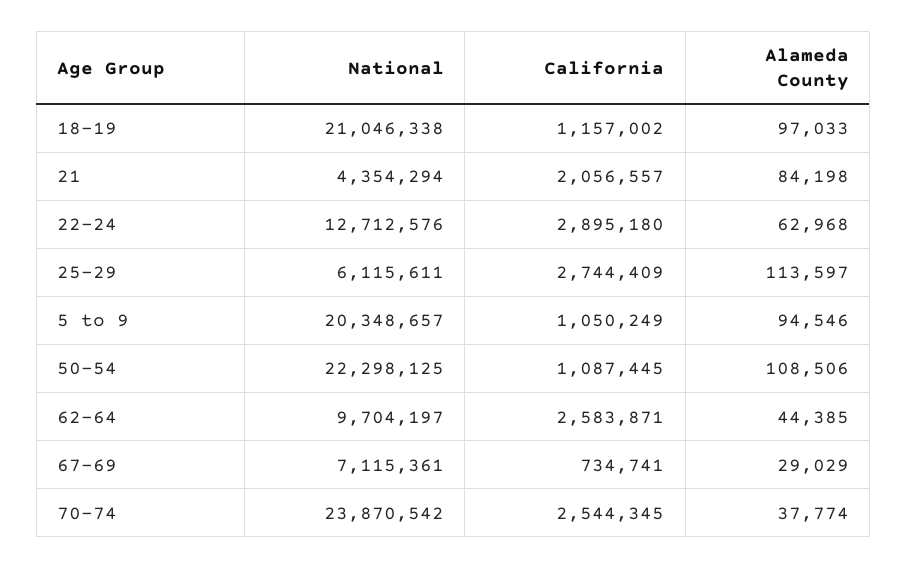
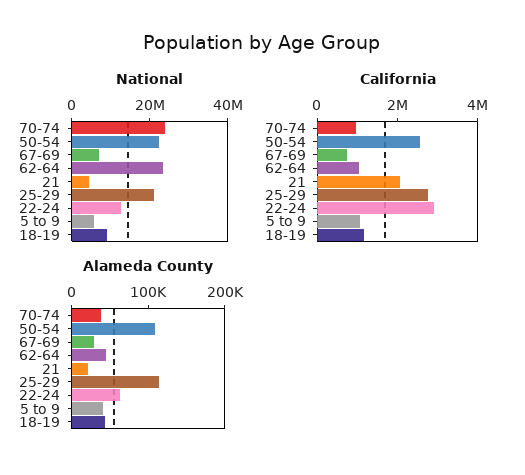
  {
    "National": {
-     "18-19": 21046338,
+     "18-19": 10000000,
      "21": 4354294,
      "22-24": 12712576,
-     "25-29": 6115611,
+     "25-29": 20000000,
-     "5 to 9": 20348657,
+     "5 to 9": 5000000,
      "50-54": 22298125,
-     "62-64": 9704197,
+     "62-64": 25000000,
      "67-69": 7115361,
      "70-74": 23870542
    },
    "California": {
      "18-19": 1157002,
      "21": 2056557,
      "22-24": 2895180,
      "25-29": 2744409,
      "5 to 9": 1050249,
-     "50-54": 1087445,
+     "50-54": 2500000,
-     "62-64": 2583871,
+     "62-64": 1000000,
      "67-69": 734741,
-     "70-74": 2544345
+     "70-74": 1000000
    },
    "Alameda County": {
-     "18-19": 97033,
+     "18-19": 40000,
-     "21": 84198,
+     "21": 20000,
      "22-24": 62968,
      "25-29": 113597,
-     "5 to 9": 94546,
+     "5 to 9": 40000,
      "50-54": 108506,
      "62-64": 44385,
      "67-69": 29029,
      "70-74": 37774
    }
  }

